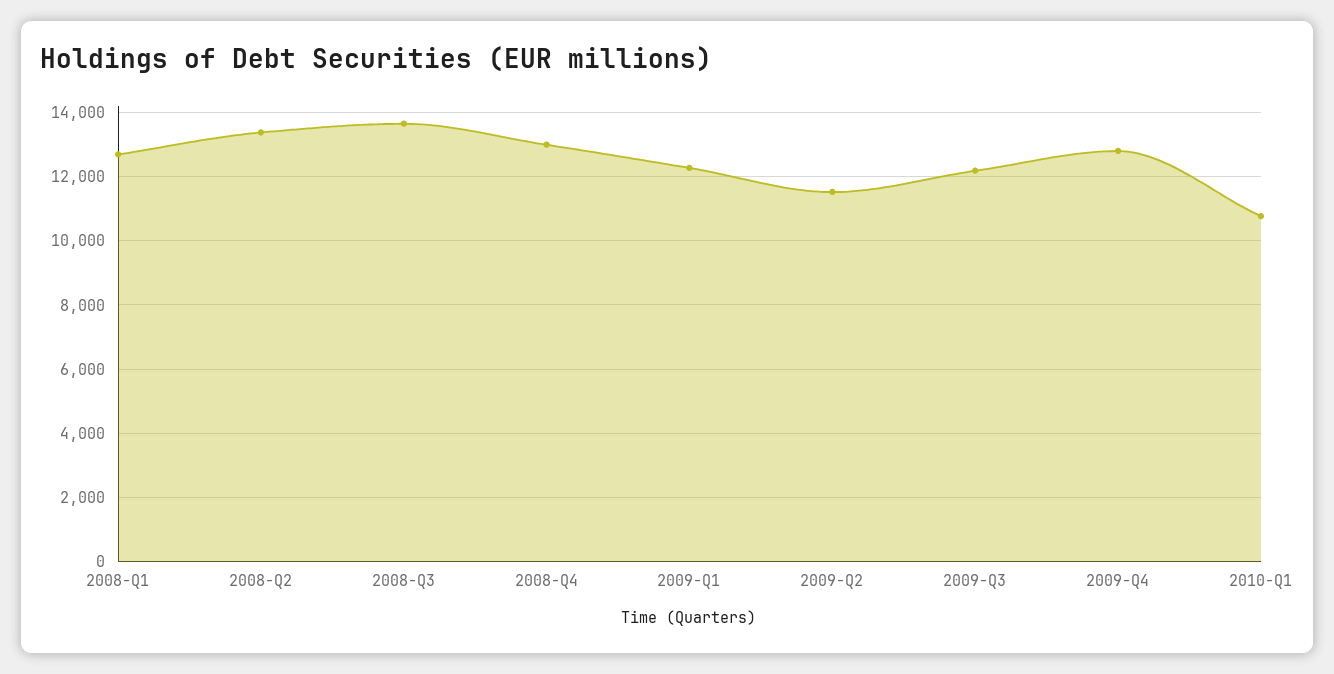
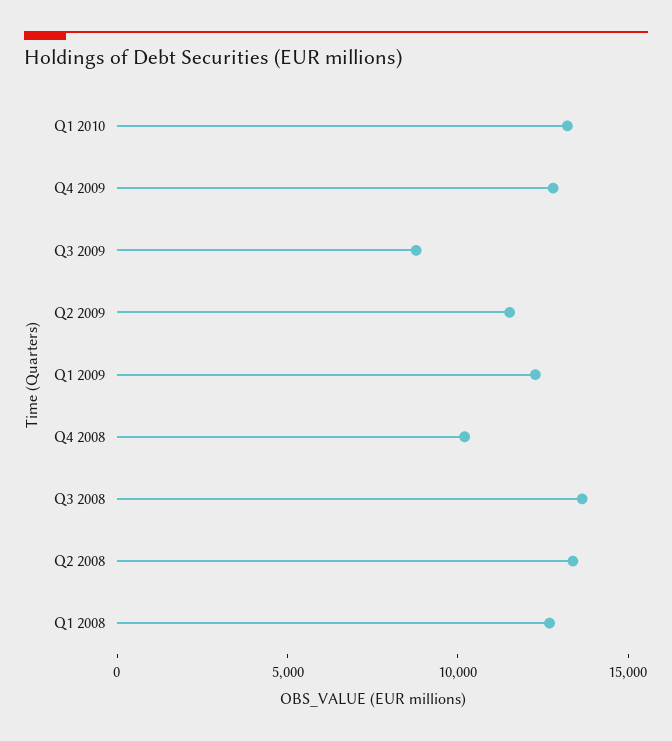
  {
    "2008-Q1": 12600,
    "2008-Q2": 13400,
    "2008-Q3": 13600,
-   "2008-Q4": 13000,
+   "2008-Q4": 10000,
    "2009-Q1": 12200,
    "2009-Q2": 11600,
-   "2009-Q3": 12200,
+   "2009-Q3": 9000,
    "2009-Q4": 12800,
-   "2010-Q1": 10800
+   "2010-Q1": 13000
  }

